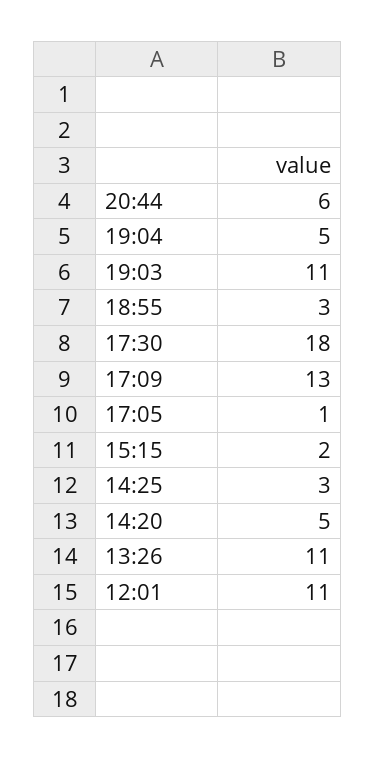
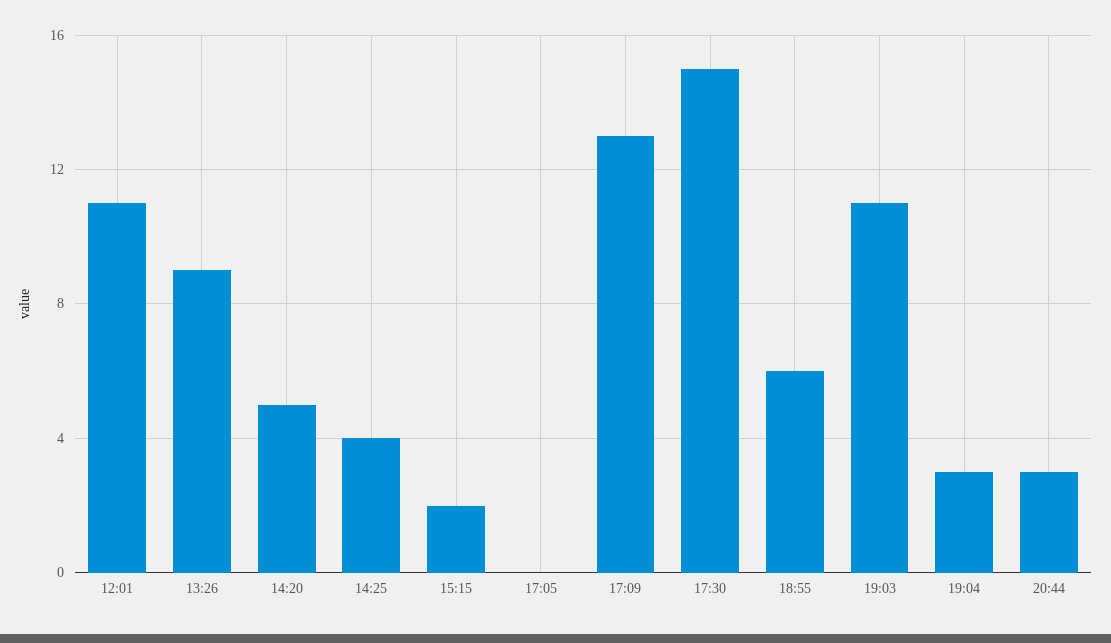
  {
-   "20:44": 6,
+   "20:44": 3,
-   "19:04": 5,
+   "19:04": 3,
    "19:03": 11,
-   "18:55": 3,
+   "18:55": 6,
-   "17:30": 18,
+   "17:30": 15,
    "17:09": 13,
-   "17:05": 1,
+   "17:05": 0,
    "15:15": 2,
-   "14:25": 3,
+   "14:25": 4,
    "14:20": 5,
-   "13:26": 11,
+   "13:26": 9,
    "12:01": 11
  }

